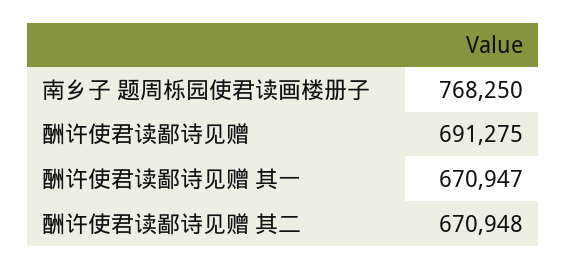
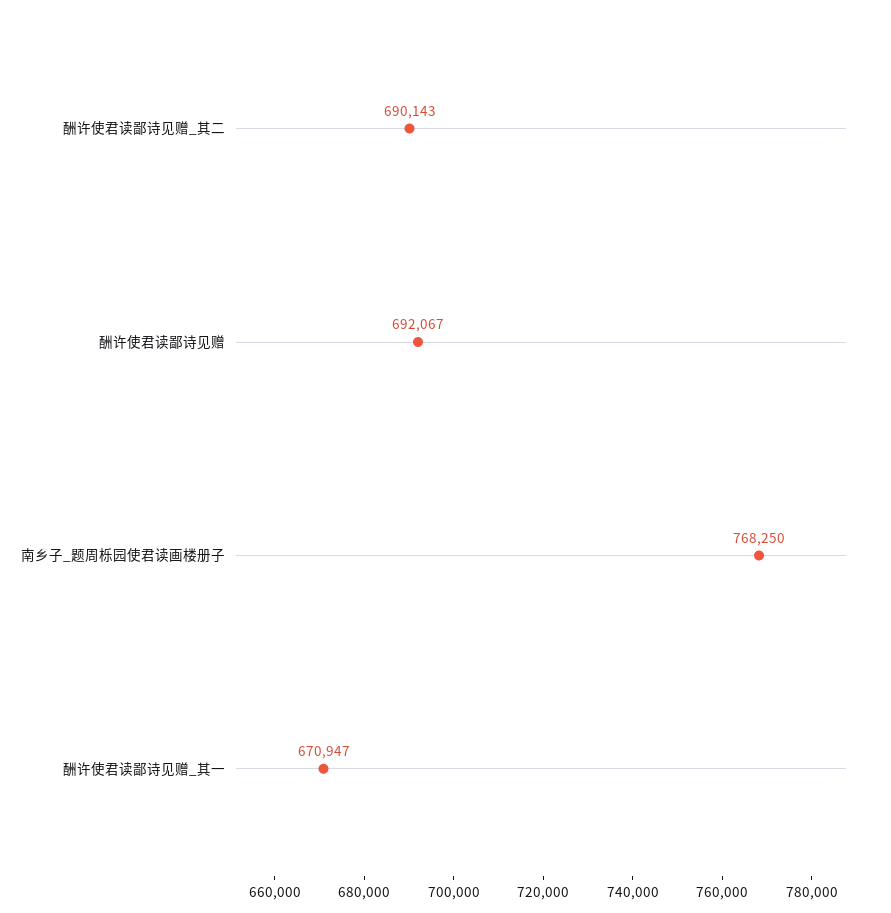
  {
    "南乡子 题周栎园使君读画楼册子": 768250,
-   "酬许使君读鄙诗见赠": 691275,
+   "酬许使君读鄙诗见赠": 692067,
    "酬许使君读鄙诗见赠 其一": 670947,
-   "酬许使君读鄙诗见赠 其二": 670948
+   "酬许使君读鄙诗见赠 其二": 690143
  }

